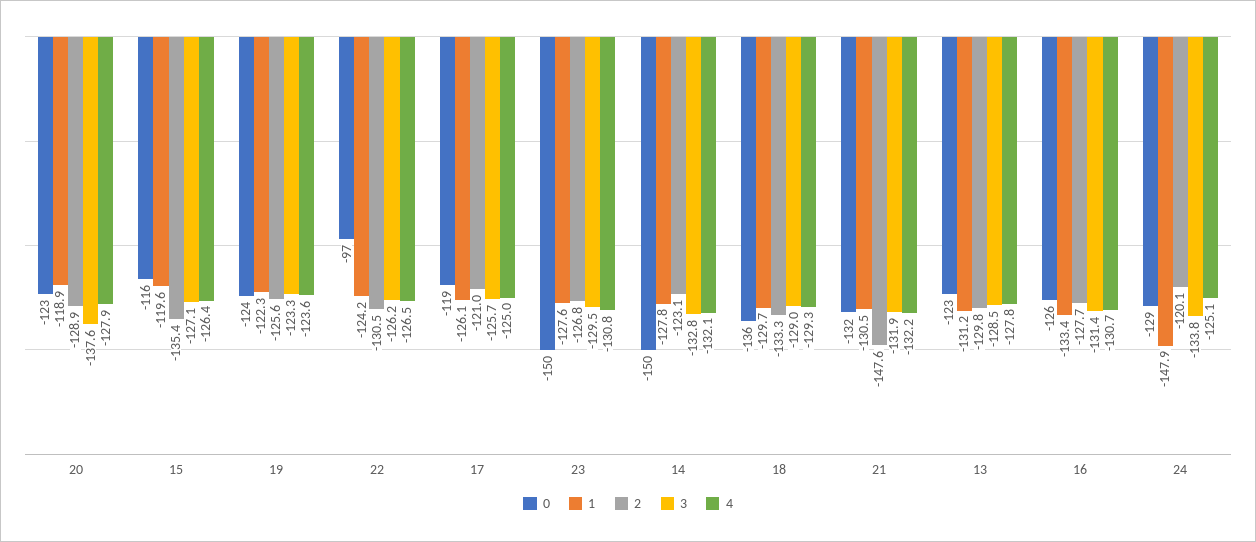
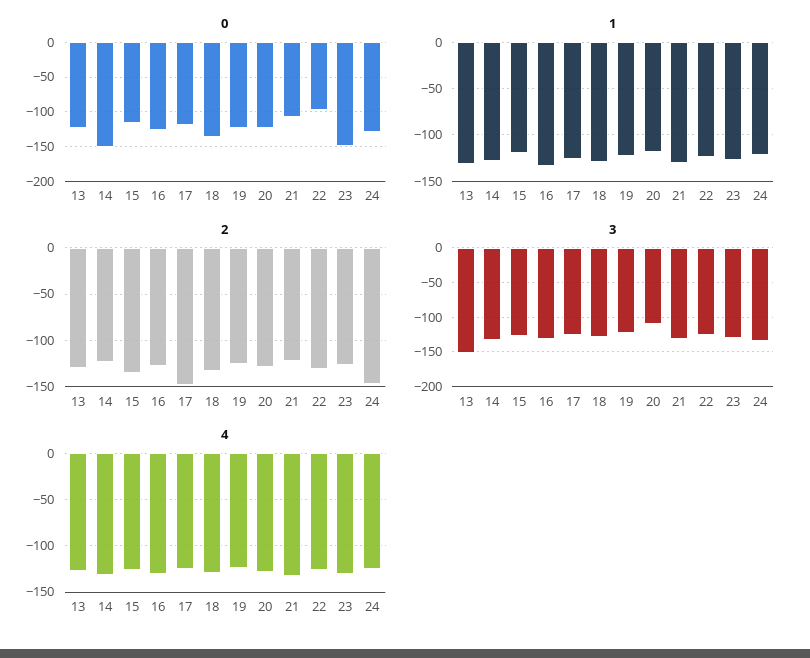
  {
    "0": {
      "20": -123,
      "15": -116,
      "19": -124,
      "22": -97,
      "17": -119,
      "23": -150,
      "14": -150,
      "18": -136,
-     "21": -132,
+     "21": -110,
      "13": -123,
      "16": -126,
      "24": -129
    },
    "1": {
      "20": -118.9,
      "15": -119.6,
      "19": -122.3,
      "22": -124.2,
      "17": -126.1,
      "23": -127.6,
      "14": -127.8,
      "18": -129.7,
      "21": -130.5,
      "13": -131.2,
      "16": -133.4,
-     "24": -147.9
+     "24": -120
    },
    "2": {
      "20": -128.9,
      "15": -135.4,
      "19": -125.6,
      "22": -130.5,
-     "17": -121,
+     "17": -150,
      "23": -126.8,
      "14": -123.1,
      "18": -133.3,
-     "21": -147.6,
+     "21": -120,
      "13": -129.8,
      "16": -127.7,
-     "24": -120.1
+     "24": -150
    },
    "3": {
-     "20": -137.6,
+     "20": -110,
      "15": -127.1,
      "19": -123.3,
      "22": -126.2,
      "17": -125.7,
      "23": -129.5,
      "14": -132.8,
      "18": -129,
      "21": -131.9,
-     "13": -128.5,
+     "13": -150,
      "16": -131.4,
      "24": -133.8
    },
    "4": {
      "20": -127.9,
      "15": -126.4,
      "19": -123.6,
      "22": -126.5,
      "17": -125,
      "23": -130.8,
      "14": -132.1,
      "18": -129.3,
      "21": -132.2,
      "13": -127.8,
      "16": -130.7,
      "24": -125.1
    }
  }

